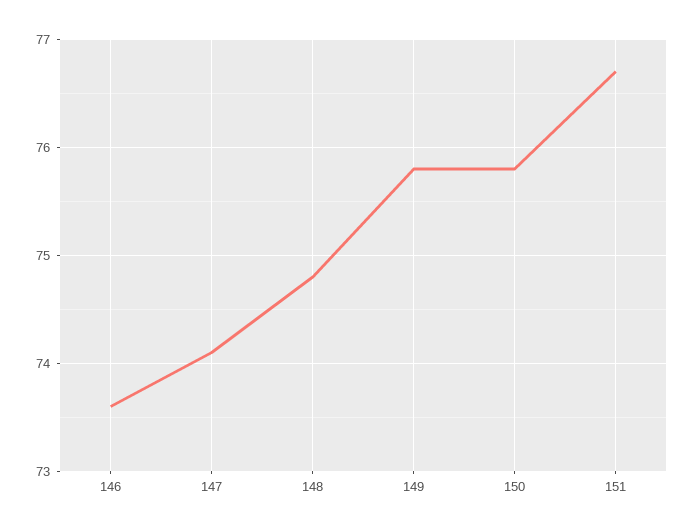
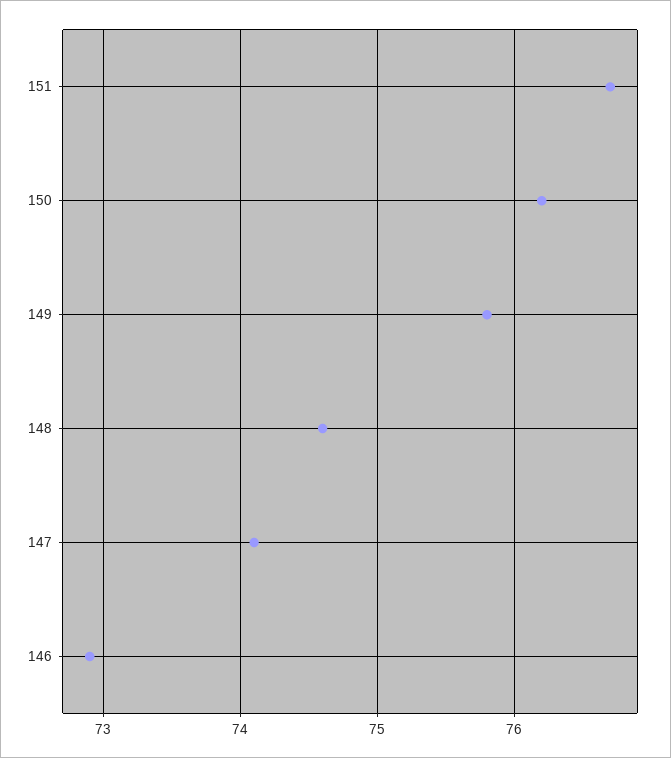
  {
-   "146": 73.6,
+   "146": 72.9,
    "147": 74.1,
-   "148": 74.8,
+   "148": 74.6,
    "149": 75.8,
-   "150": 75.8,
+   "150": 76.2,
    "151": 76.7
  }

